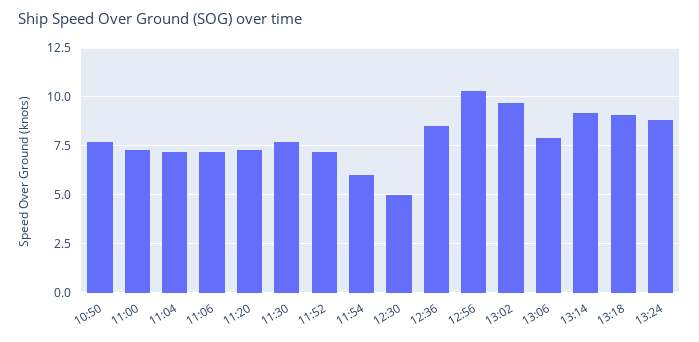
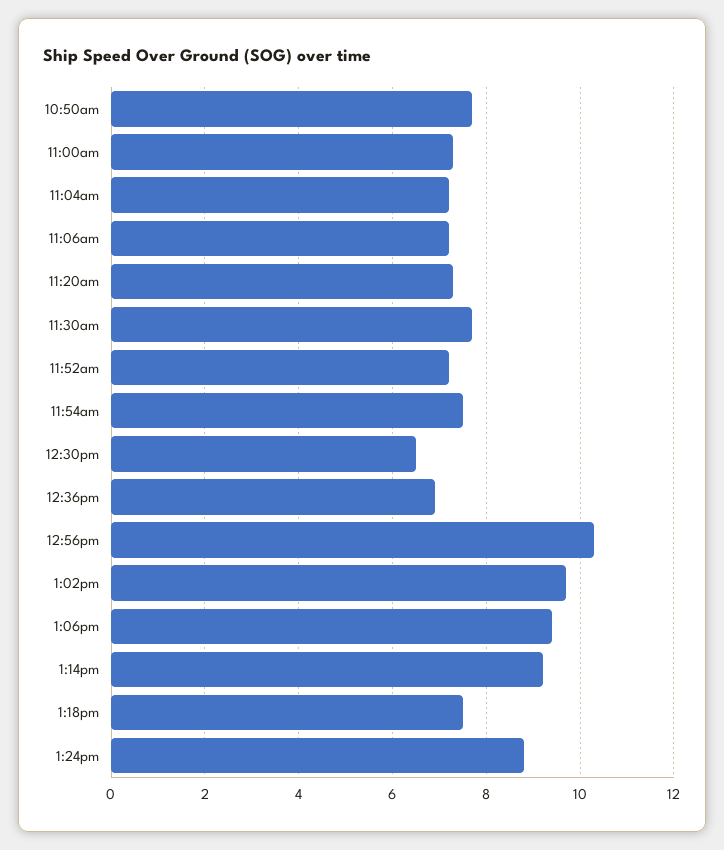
  {
    "10:50": 7.5,
    "11:00": 7.5,
    "11:04": 7,
    "11:06": 7,
    "11:20": 7.5,
    "11:30": 7.5,
    "11:52": 7,
-   "11:54": 6,
+   "11:54": 7.5,
-   "12:30": 5,
+   "12:30": 6.5,
-   "12:36": 8.5,
+   "12:36": 7,
    "12:56": 10.5,
    "13:02": 9.5,
-   "13:06": 8,
+   "13:06": 9.5,
    "13:14": 9,
-   "13:18": 9,
+   "13:18": 7.5,
    "13:24": 9
  }

